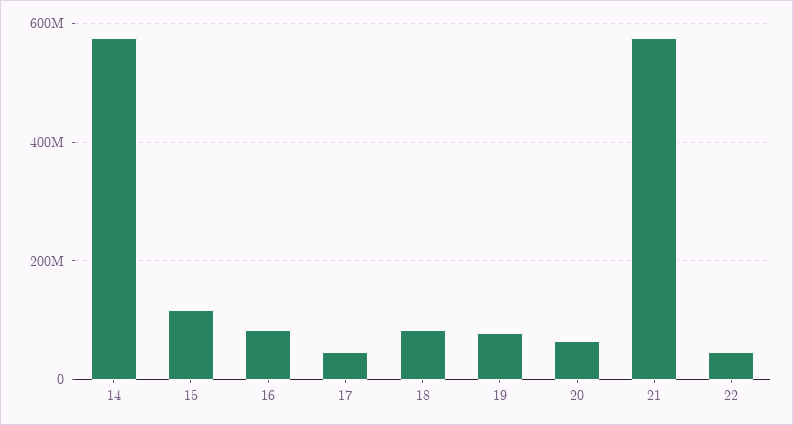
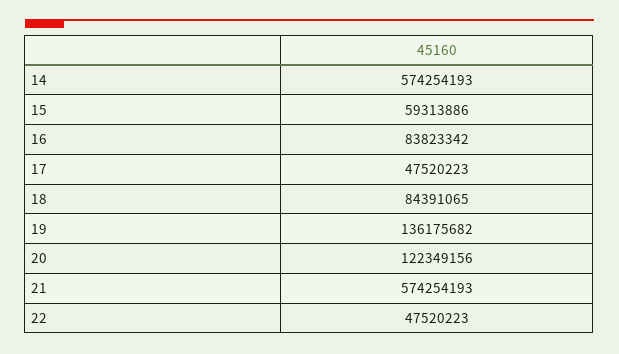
  {
    "14": 574254193,
-   "15": 120000000,
+   "15": 59313886,
    "16": 83823342,
    "17": 47520223,
    "18": 84391065,
-   "19": 80000000,
+   "19": 136175682,
-   "20": 60000000,
+   "20": 122349156,
    "21": 574254193,
    "22": 47520223
  }

